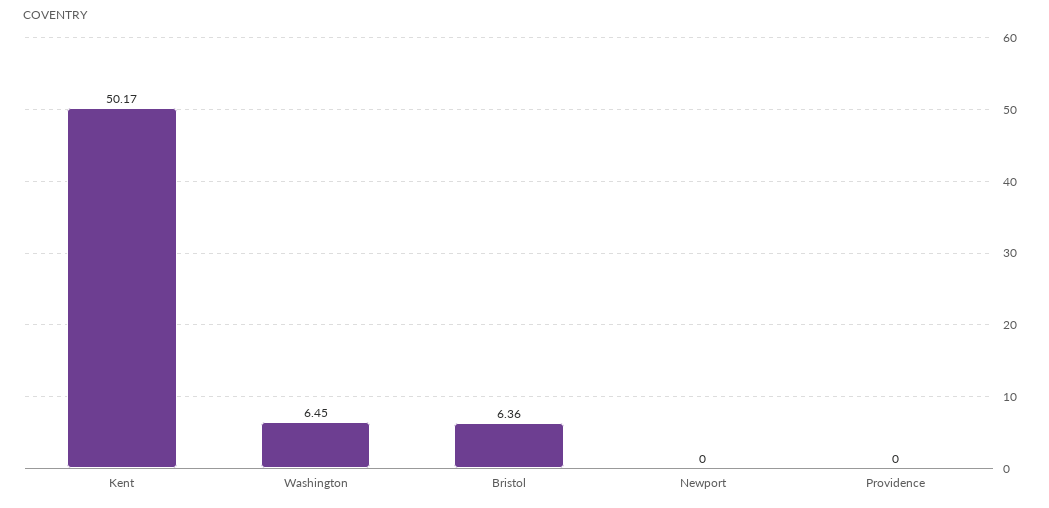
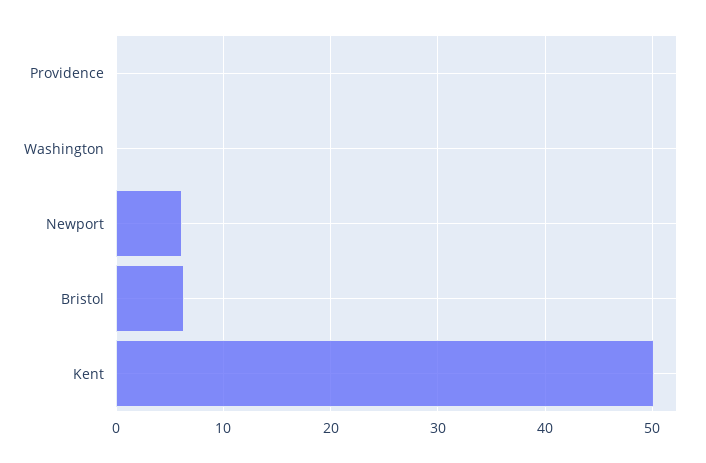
  {
    "Kent": 50.17,
-   "Washington": 6.45,
+   "Washington": 0,
    "Bristol": 6.36,
-   "Newport": 0,
+   "Newport": 6,
    "Providence": 0
  }

